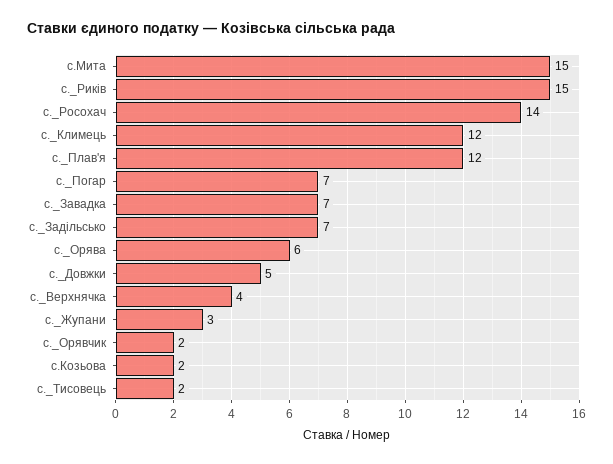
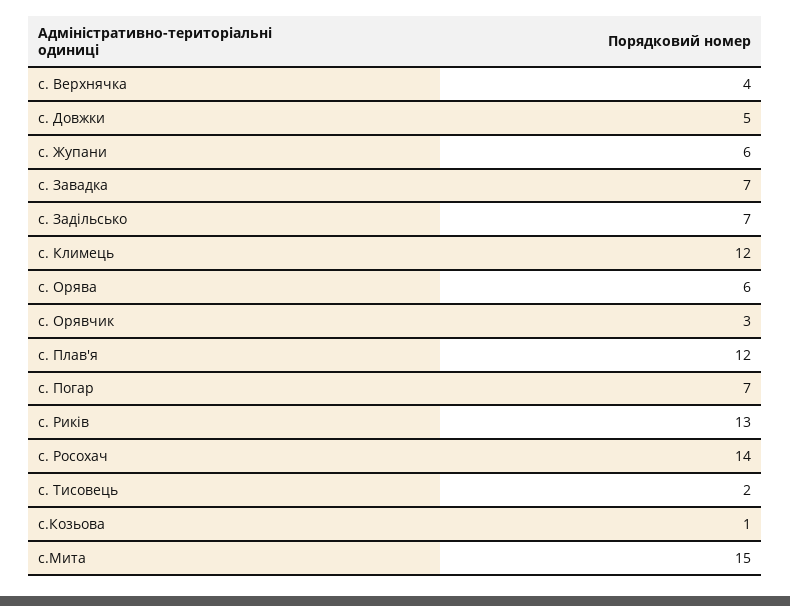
  {
    "с.Мита": 15,
-   "с._Риків": 15,
+   "с._Риків": 13,
    "с._Росохач": 14,
    "с._Климець": 12,
    "с._Плав'я": 12,
    "с._Погар": 7,
    "с._Завадка": 7,
    "с._Задільсько": 7,
    "с._Орява": 6,
    "с._Довжки": 5,
    "с._Верхнячка": 4,
-   "с._Жупани": 3,
+   "с._Жупани": 6,
-   "с._Орявчик": 2,
+   "с._Орявчик": 3,
-   "с.Козьова": 2,
+   "с.Козьова": 1,
    "с._Тисовець": 2
  }

